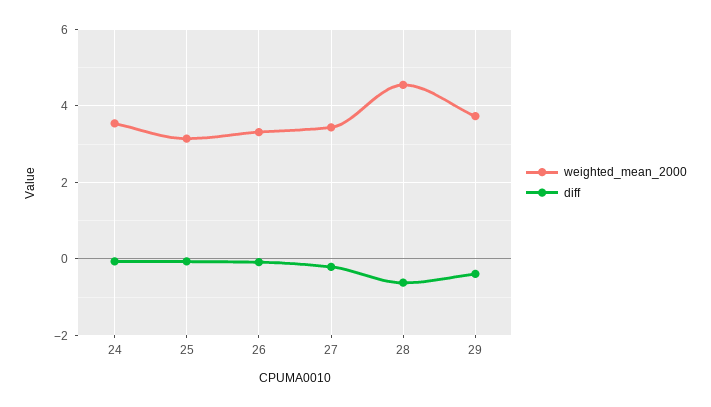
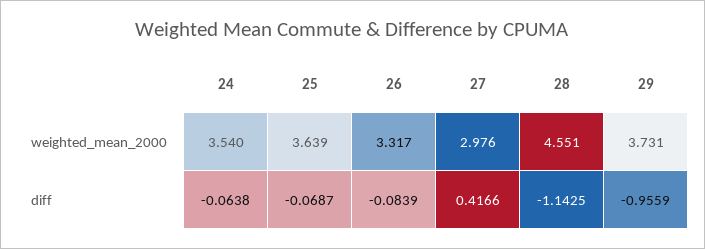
  {
    "weighted_mean_2000": {
      "24": 3.54,
-     "25": 3.2,
+     "25": 3.639,
      "26": 3.317,
-     "27": 3.4,
+     "27": 2.976,
      "28": 4.551,
      "29": 3.731
    },
    "diff": {
      "24": -0.0638,
      "25": -0.0687,
      "26": -0.0839,
-     "27": -0.2,
+     "27": 0.4166,
-     "28": -0.6,
+     "28": -1.1425,
-     "29": -0.4
+     "29": -0.9559
    }
  }

